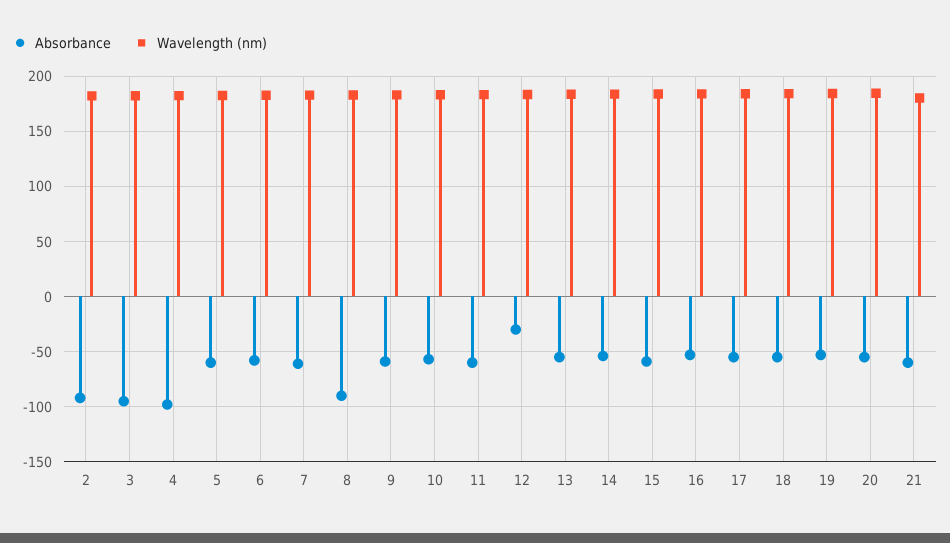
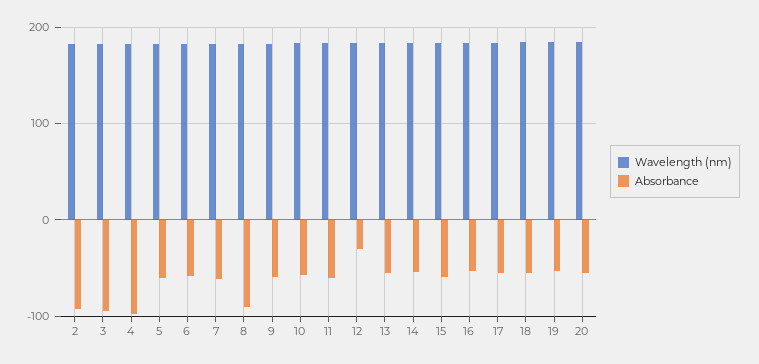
  {
    "Absorbance": {
      "2": -90,
      "3": -100,
      "4": -100,
      "5": -60,
      "6": -60,
      "7": -60,
      "8": -90,
      "9": -60,
      "10": -60,
      "11": -60,
      "12": -30,
      "13": -60,
      "14": -50,
      "15": -60,
      "16": -50,
      "17": -60,
      "18": -60,
      "19": -50,
-     "20": -60,
+     "20": -60
-     "21": -60
    },
    "Wavelength (nm)": {
      "2": 180,
      "3": 180,
      "4": 180,
      "5": 180,
      "6": 180,
      "7": 180,
      "8": 180,
      "9": 180,
      "10": 180,
      "11": 180,
      "12": 180,
      "13": 180,
      "14": 180,
      "15": 180,
      "16": 180,
      "17": 180,
      "18": 180,
      "19": 180,
-     "20": 180,
+     "20": 180
-     "21": 180
    }
  }

